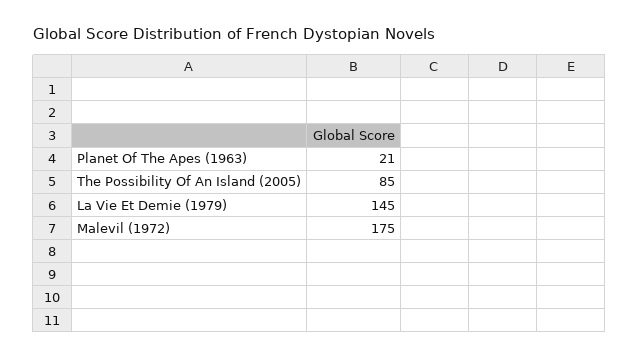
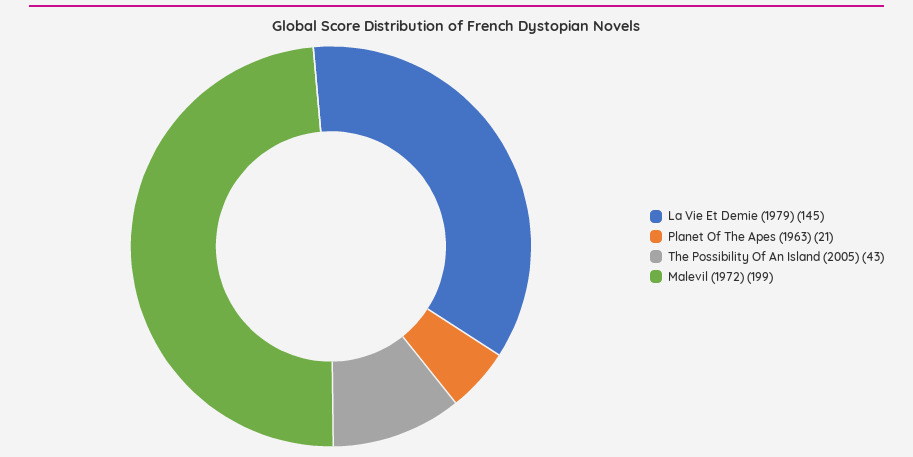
  {
    "Planet Of The Apes (1963)": 21,
-   "The Possibility Of An Island (2005)": 85,
+   "The Possibility Of An Island (2005)": 43,
    "La Vie Et Demie (1979)": 145,
-   "Malevil (1972)": 175
+   "Malevil (1972)": 199
  }

